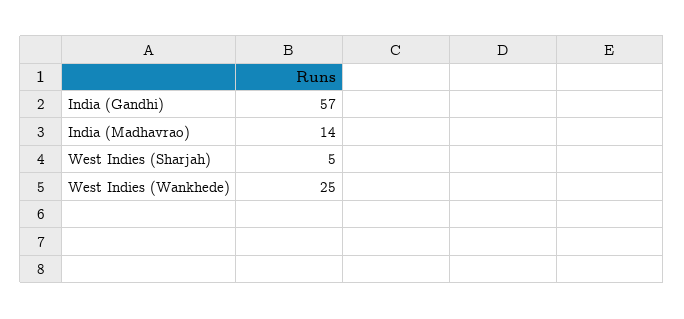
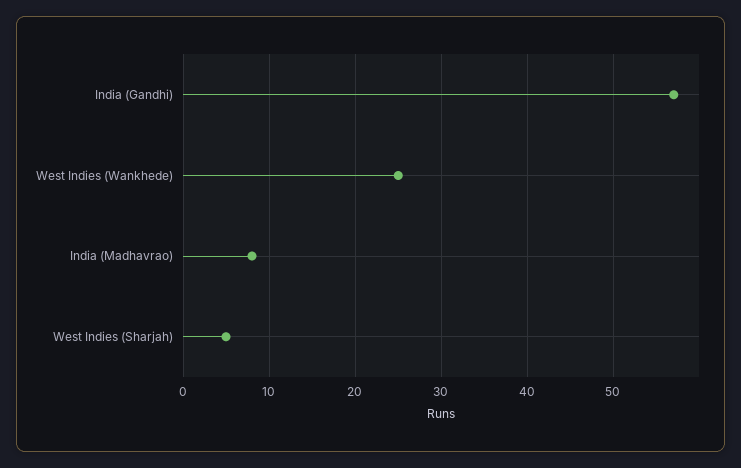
  {
    "India (Gandhi)": 57,
-   "India (Madhavrao)": 14,
+   "India (Madhavrao)": 8,
    "West Indies (Sharjah)": 5,
    "West Indies (Wankhede)": 25
  }

